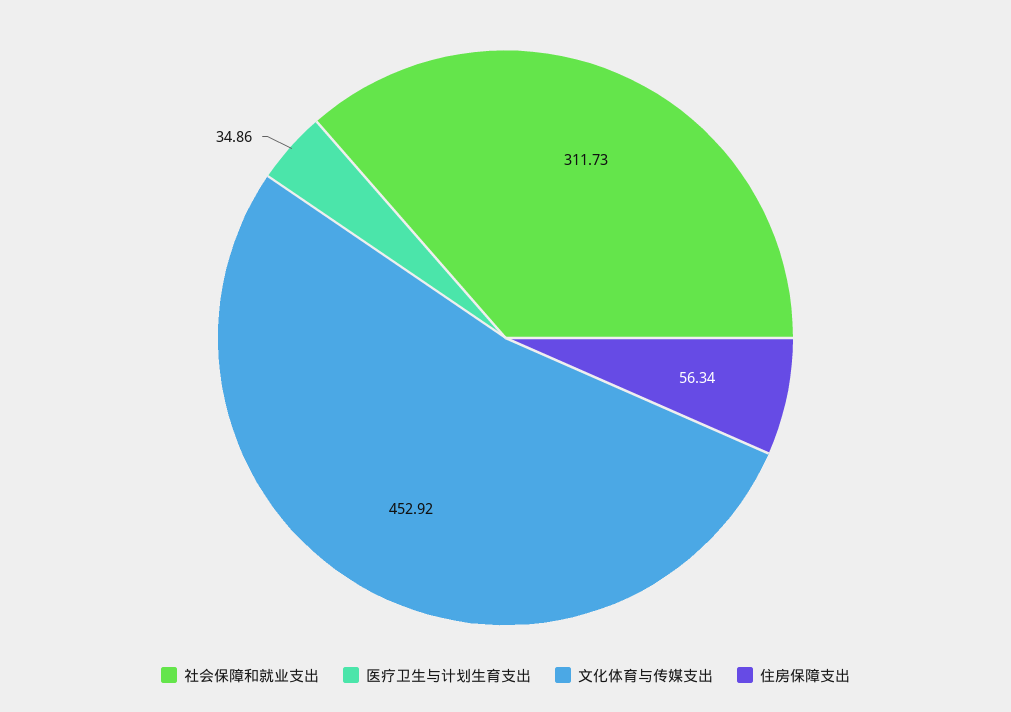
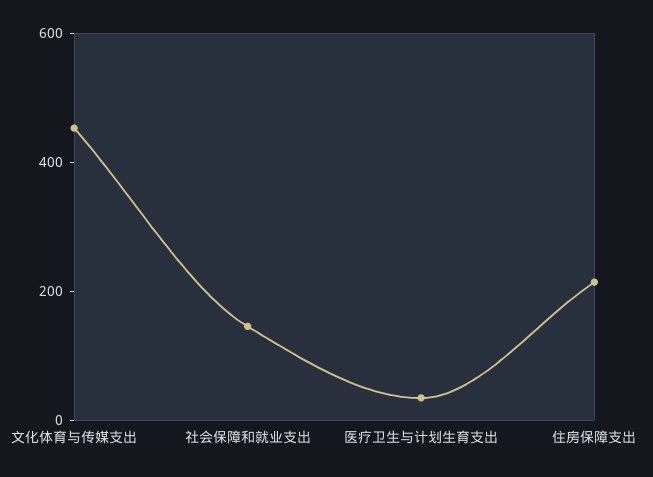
  {
-   "社会保障和就业支出": 311.73,
+   "社会保障和就业支出": 150,
    "医疗卫生与计划生育支出": 34.86,
    "文化体育与传媒支出": 452.92,
-   "住房保障支出": 56.34
+   "住房保障支出": 200
  }

